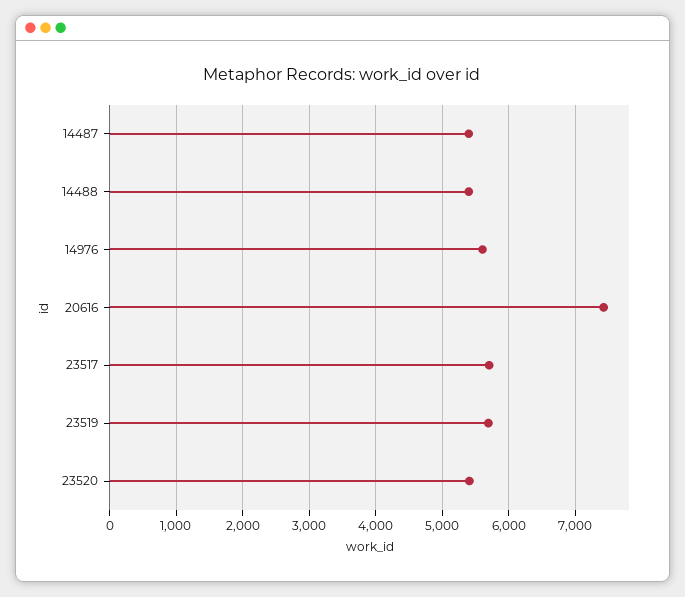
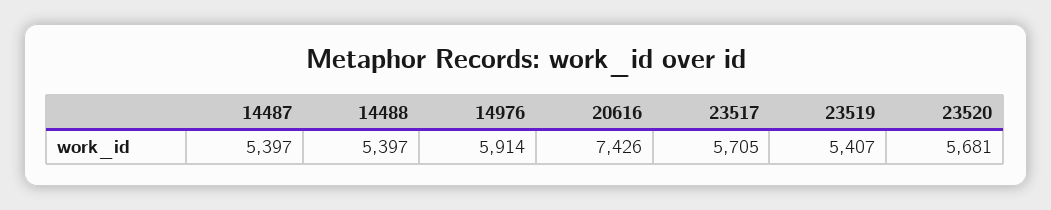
  {
    "14487": 5397,
    "14488": 5397,
-   "14976": 5600,
+   "14976": 5914,
    "20616": 7426,
    "23517": 5705,
-   "23519": 5700,
+   "23519": 5407,
-   "23520": 5400
+   "23520": 5681
  }

